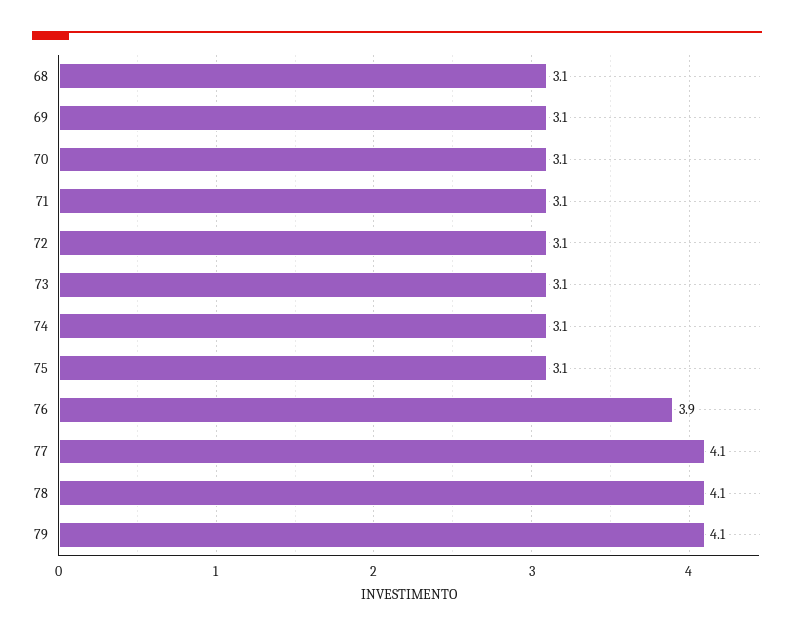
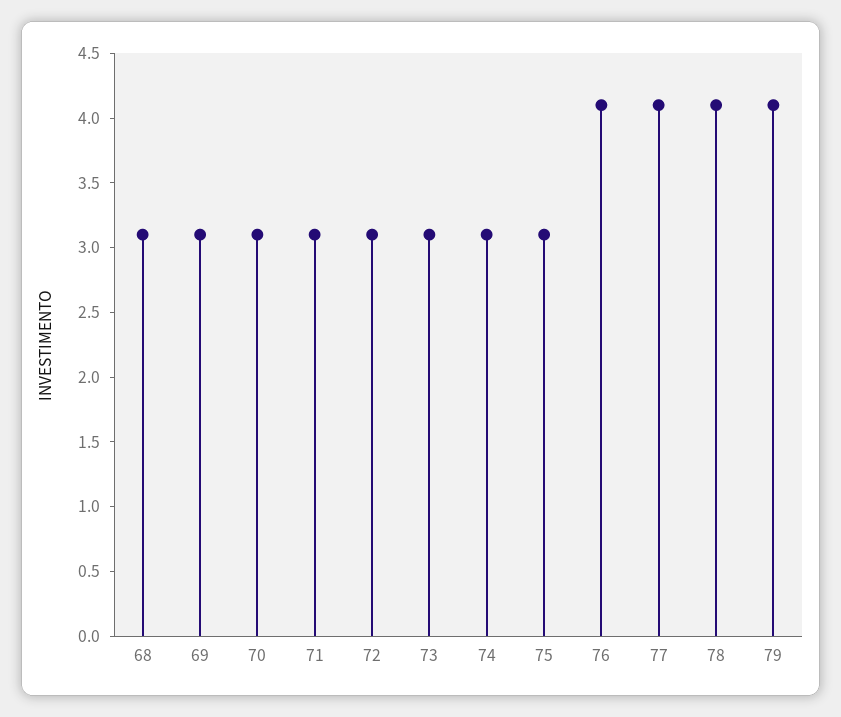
  {
    "68": 3.1,
    "69": 3.1,
    "70": 3.1,
    "71": 3.1,
    "72": 3.1,
    "73": 3.1,
    "74": 3.1,
    "75": 3.1,
-   "76": 3.9,
+   "76": 4.1,
    "77": 4.1,
    "78": 4.1,
    "79": 4.1
  }

